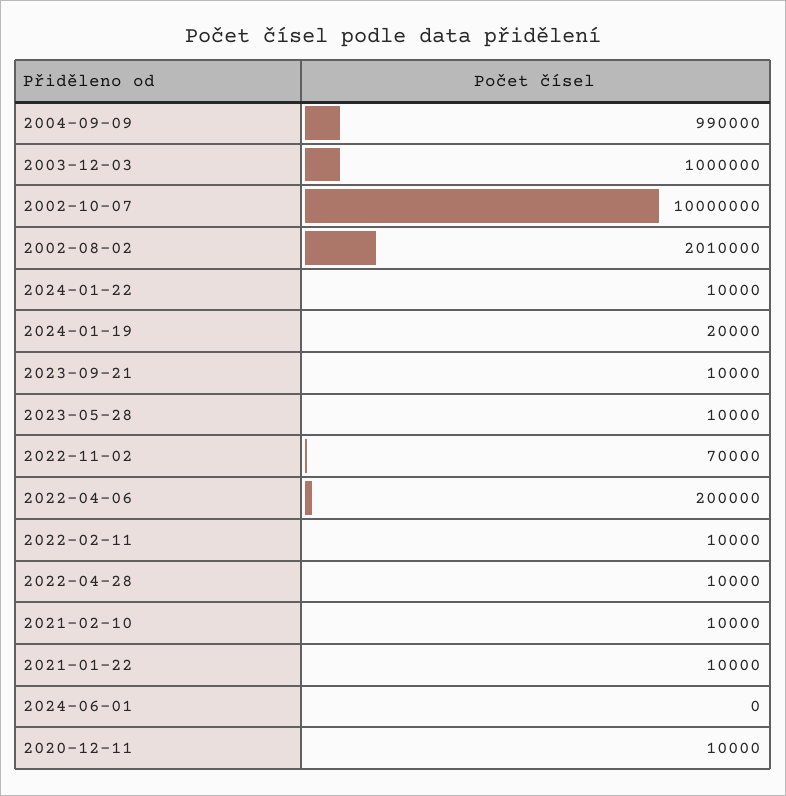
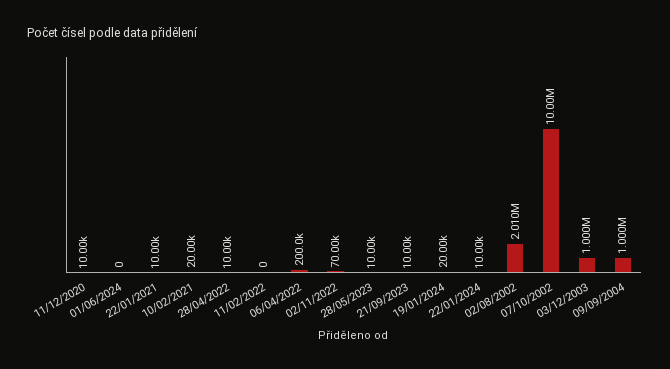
  {
-   "2004-09-09": 990000,
+   "2004-09-09": 1000000,
    "2003-12-03": 1000000,
    "2002-10-07": 10000000,
    "2002-08-02": 2010000,
    "2024-01-22": 10000,
    "2024-01-19": 20000,
    "2023-09-21": 10000,
    "2023-05-28": 10000,
    "2022-11-02": 70000,
    "2022-04-06": 200000,
-   "2022-02-11": 10000,
+   "2022-02-11": 0,
    "2022-04-28": 10000,
-   "2021-02-10": 10000,
+   "2021-02-10": 20000,
    "2021-01-22": 10000,
    "2024-06-01": 0,
    "2020-12-11": 10000
  }

